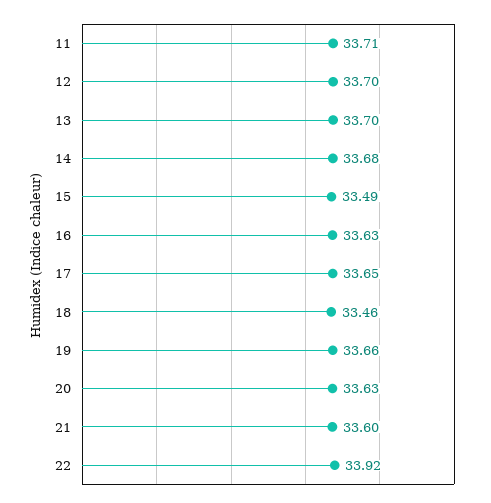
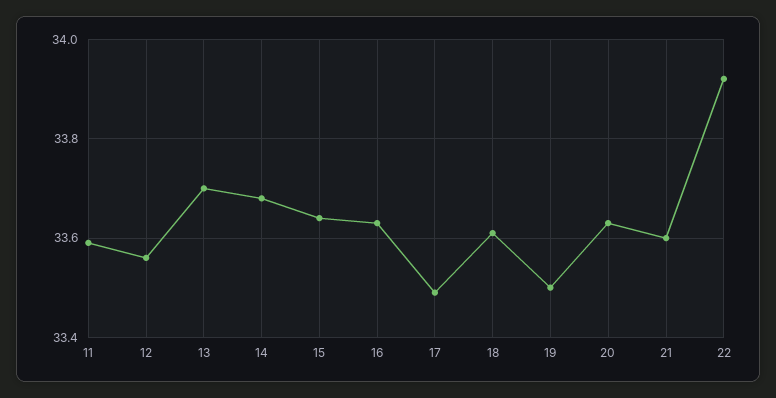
  {
-   "11": 33.71,
+   "11": 33.6,
-   "12": 33.7,
+   "12": 33.55,
    "13": 33.7,
    "14": 33.68,
-   "15": 33.49,
+   "15": 33.65,
    "16": 33.63,
-   "17": 33.65,
+   "17": 33.5,
-   "18": 33.46,
+   "18": 33.6,
-   "19": 33.66,
+   "19": 33.5,
    "20": 33.63,
    "21": 33.6,
    "22": 33.92
  }

